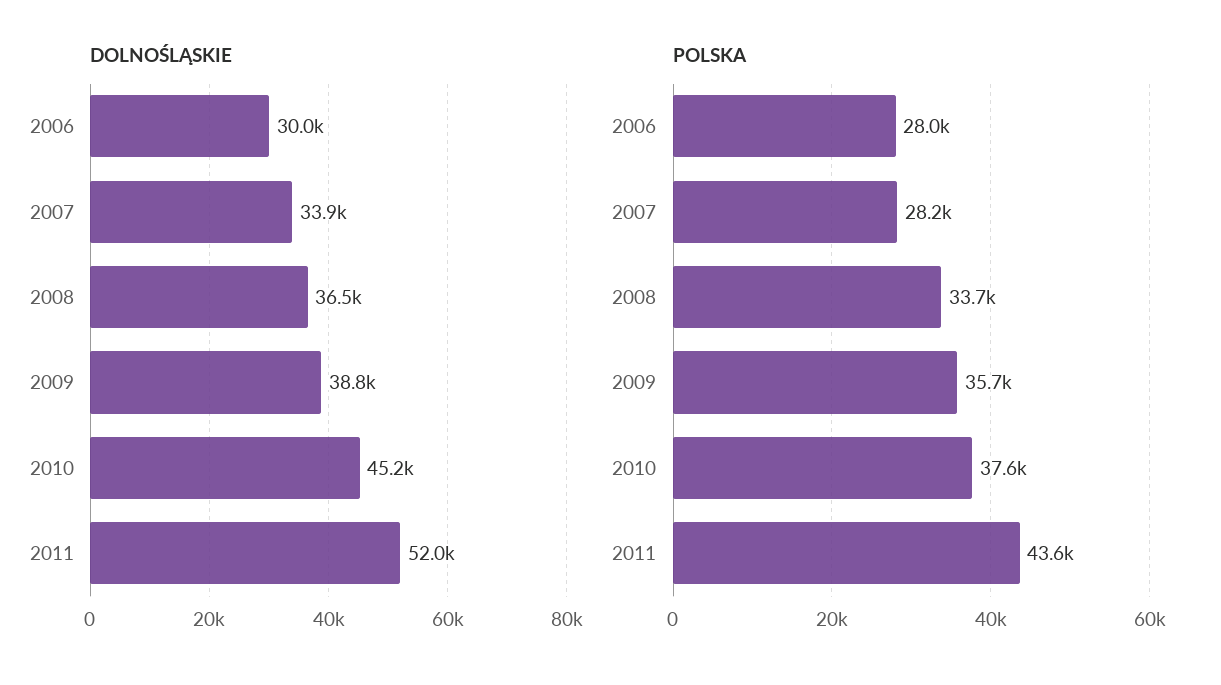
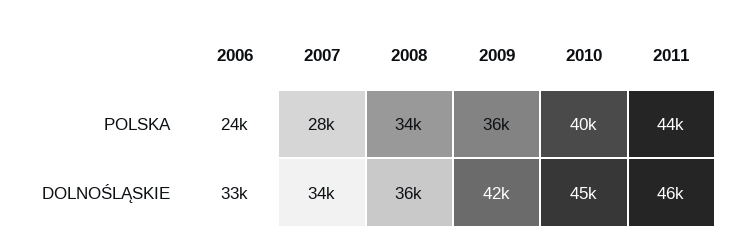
  {
    "DOLNOŚLĄSKIE": {
-     "2006": 30000,
+     "2006": 33000,
      "2007": 33900,
      "2008": 36500,
-     "2009": 38800,
+     "2009": 42000,
      "2010": 45200,
-     "2011": 52000
+     "2011": 46000
    },
    "POLSKA": {
-     "2006": 28000,
+     "2006": 24000,
      "2007": 28200,
      "2008": 33700,
      "2009": 35700,
-     "2010": 37600,
+     "2010": 40000,
      "2011": 43600
    }
  }

